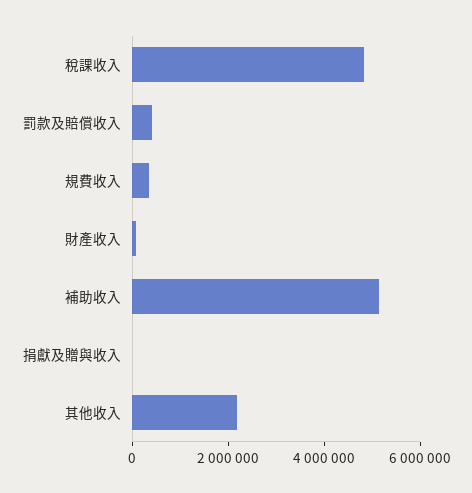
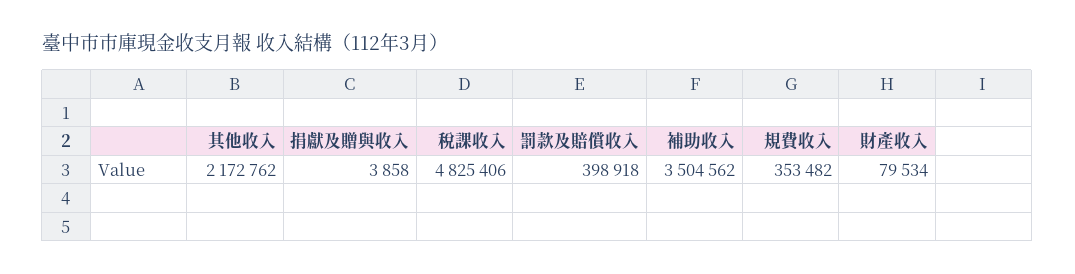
  {
    "稅課收入": 4825406,
    "罰款及賠償收入": 398918,
    "規費收入": 353482,
    "財產收入": 79534,
-   "補助收入": 5000000,
+   "補助收入": 3504562,
    "捐獻及贈與收入": 3858,
    "其他收入": 2172762
  }

